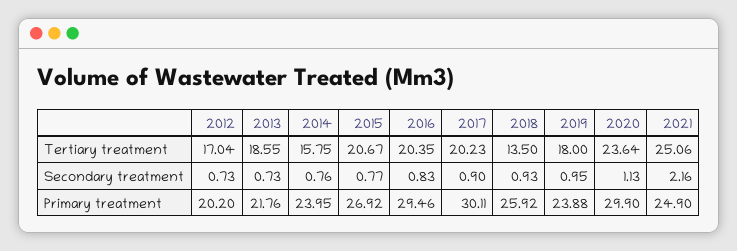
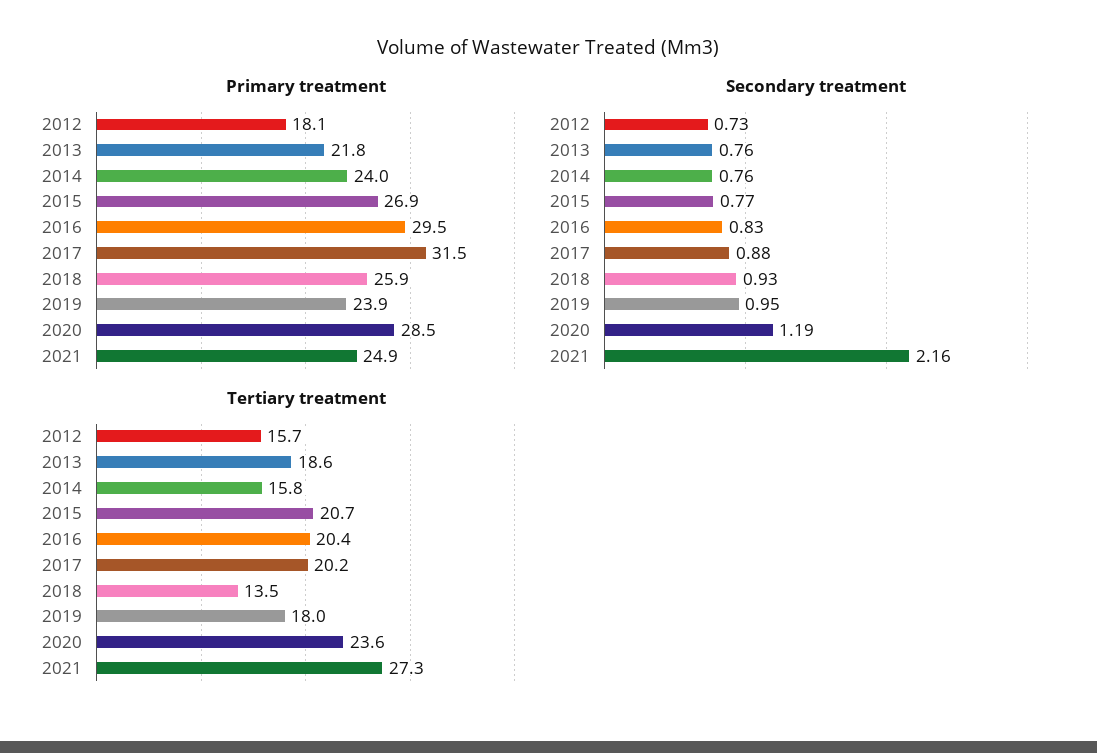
  {
    "Tertiary treatment": {
-     "2012": 17.04,
+     "2012": 15.7,
      "2013": 18.55,
      "2014": 15.75,
      "2015": 20.67,
      "2016": 20.35,
      "2017": 20.23,
      "2018": 13.5,
      "2019": 18,
      "2020": 23.64,
-     "2021": 25.06
+     "2021": 27.3
    },
    "Secondary treatment": {
      "2012": 0.73,
-     "2013": 0.73,
+     "2013": 0.76,
      "2014": 0.76,
      "2015": 0.77,
      "2016": 0.83,
-     "2017": 0.9,
+     "2017": 0.88,
      "2018": 0.93,
      "2019": 0.95,
-     "2020": 1.13,
+     "2020": 1.19,
      "2021": 2.16
    },
    "Primary treatment": {
-     "2012": 20.2,
+     "2012": 18.1,
      "2013": 21.76,
      "2014": 23.95,
      "2015": 26.92,
      "2016": 29.46,
-     "2017": 30.11,
+     "2017": 31.5,
      "2018": 25.92,
      "2019": 23.88,
-     "2020": 29.9,
+     "2020": 28.5,
      "2021": 24.9
    }
  }

